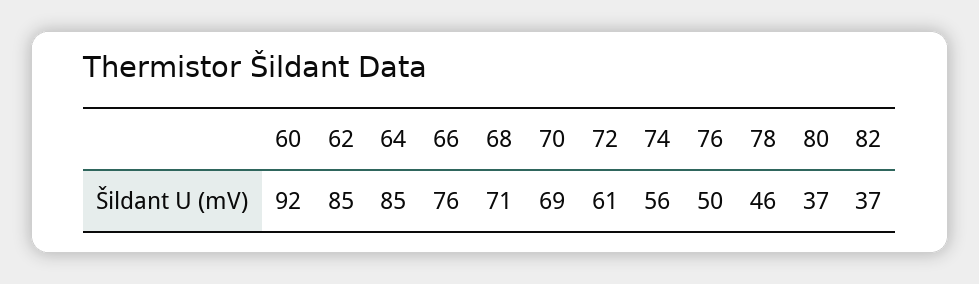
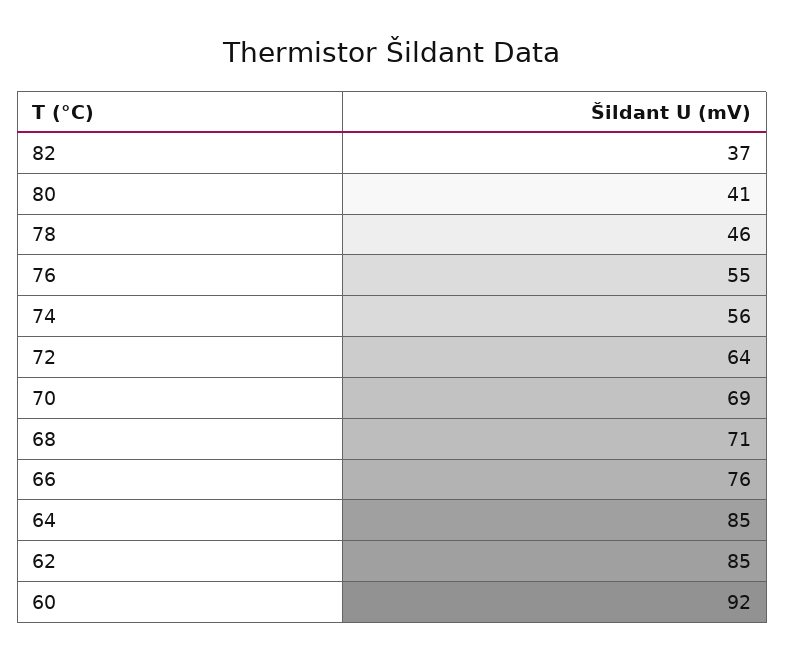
  {
    "60": 92,
    "62": 85,
    "64": 85,
    "66": 76,
    "68": 71,
    "70": 69,
-   "72": 61,
+   "72": 64,
    "74": 56,
-   "76": 50,
+   "76": 55,
    "78": 46,
-   "80": 37,
+   "80": 41,
    "82": 37
  }

